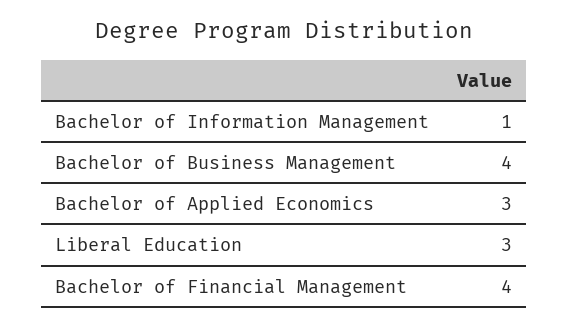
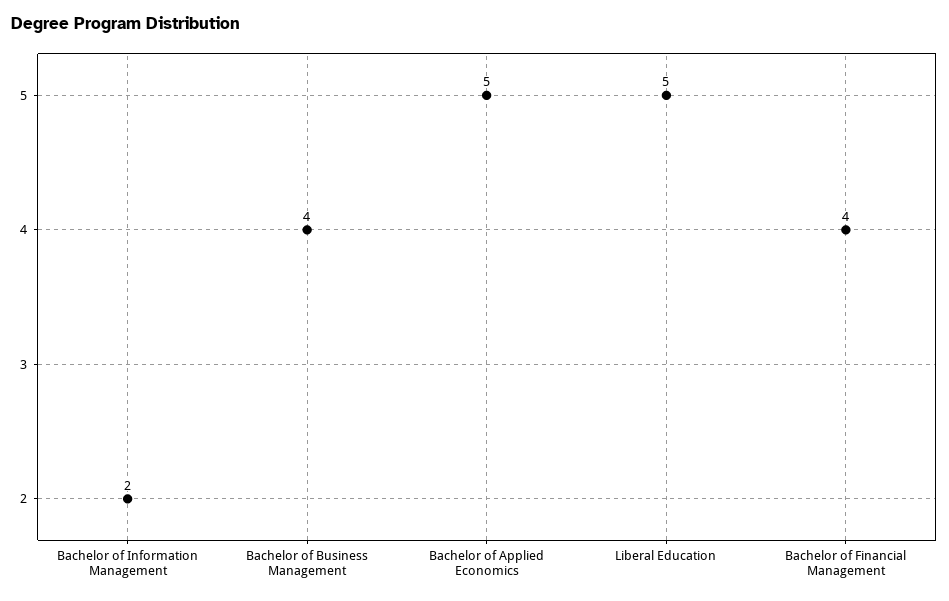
  {
-   "Bachelor of Information Management": 1,
+   "Bachelor of Information Management": 2,
    "Bachelor of Business Management": 4,
-   "Bachelor of Applied Economics": 3,
+   "Bachelor of Applied Economics": 5,
-   "Liberal Education": 3,
+   "Liberal Education": 5,
    "Bachelor of Financial Management": 4
  }

